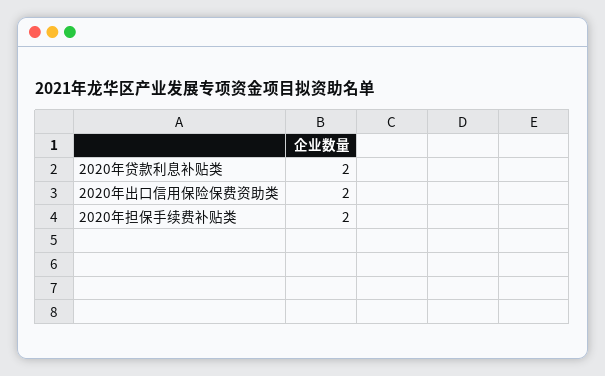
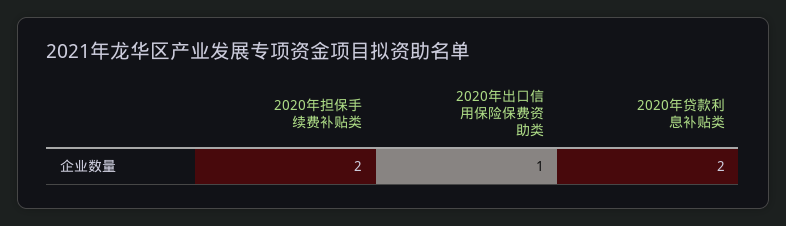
  {
    "2020年贷款利息补贴类": 2,
-   "2020年出口信用保险保费资助类": 2,
+   "2020年出口信用保险保费资助类": 1,
    "2020年担保手续费补贴类": 2
  }

